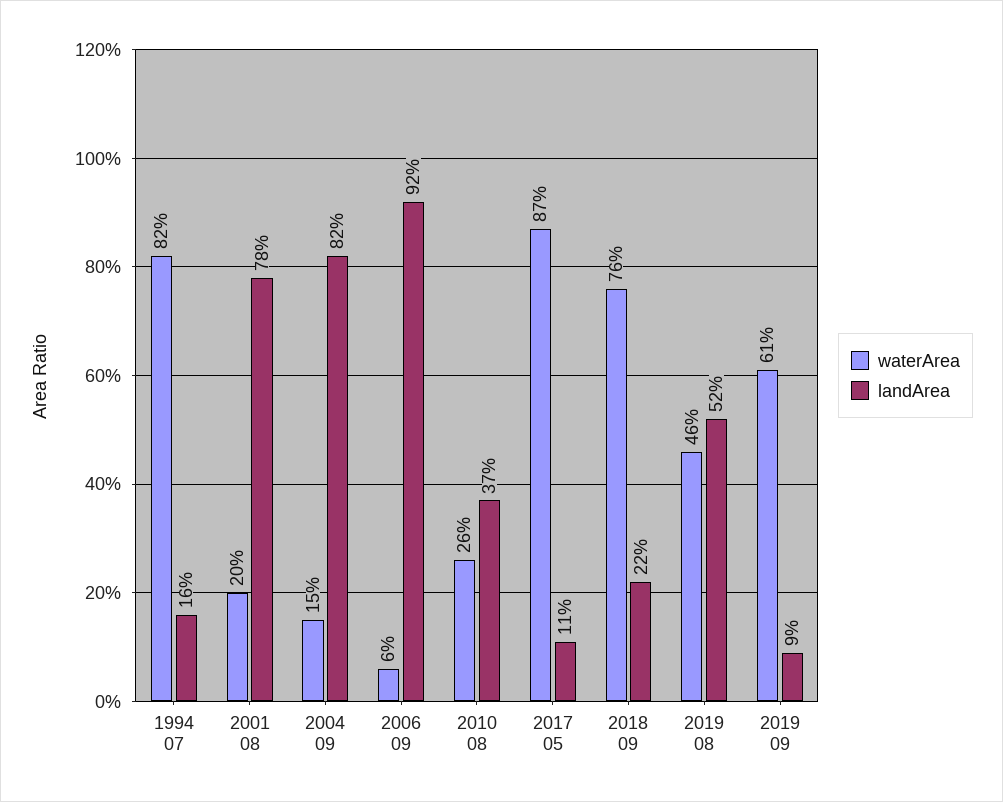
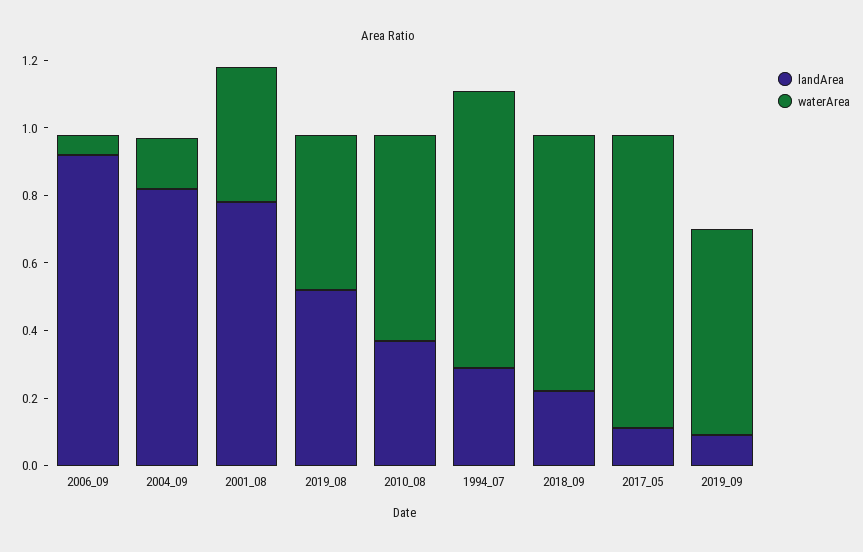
  {
    "waterArea": {
      "1994 07": 0.82,
-     "2001 08": 0.2,
+     "2001 08": 0.4,
      "2004 09": 0.15,
      "2006 09": 0.06,
-     "2010 08": 0.26,
+     "2010 08": 0.6,
      "2017 05": 0.87,
      "2018 09": 0.76,
      "2019 08": 0.46,
      "2019 09": 0.61
    },
    "landArea": {
-     "1994 07": 0.16,
+     "1994 07": 0.3,
      "2001 08": 0.78,
      "2004 09": 0.82,
      "2006 09": 0.92,
      "2010 08": 0.37,
      "2017 05": 0.11,
      "2018 09": 0.22,
      "2019 08": 0.52,
      "2019 09": 0.09
    }
  }

